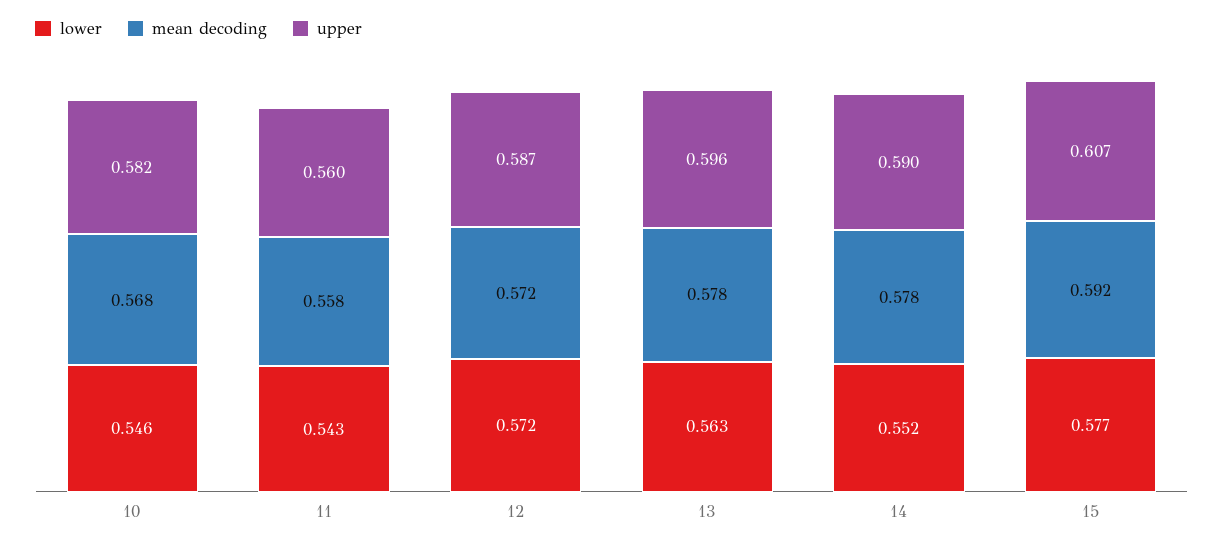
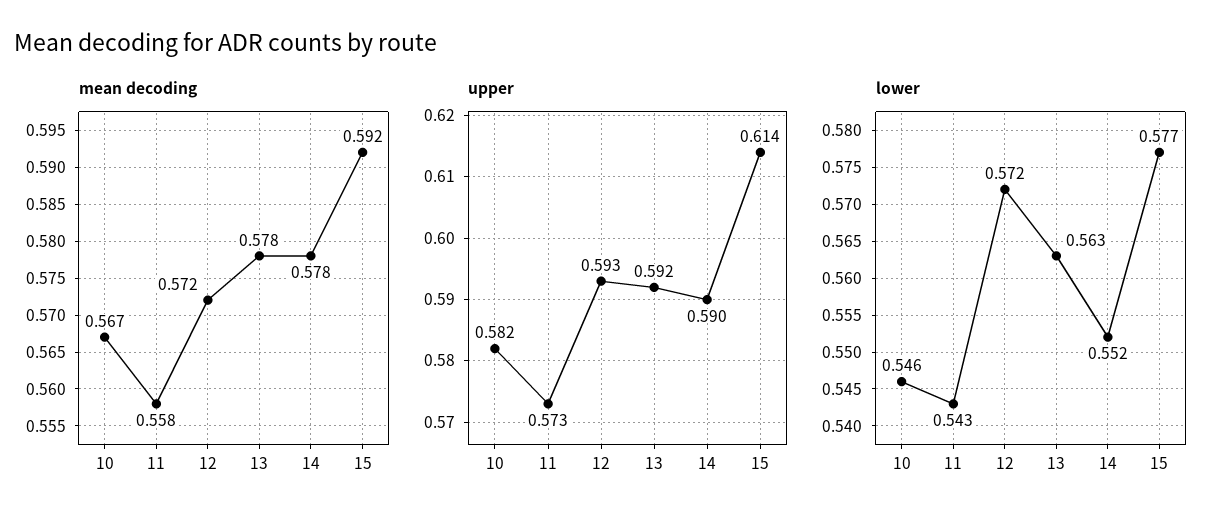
  {
    "lower": {
      "10": 0.546,
      "11": 0.543,
      "12": 0.572,
      "13": 0.563,
      "14": 0.552,
      "15": 0.577
    },
    "mean decoding": {
-     "10": 0.568,
+     "10": 0.567,
      "11": 0.558,
      "12": 0.572,
      "13": 0.578,
      "14": 0.578,
      "15": 0.592
    },
    "upper": {
      "10": 0.582,
-     "11": 0.56,
+     "11": 0.573,
-     "12": 0.587,
+     "12": 0.593,
-     "13": 0.596,
+     "13": 0.592,
      "14": 0.59,
-     "15": 0.607
+     "15": 0.614
    }
  }

